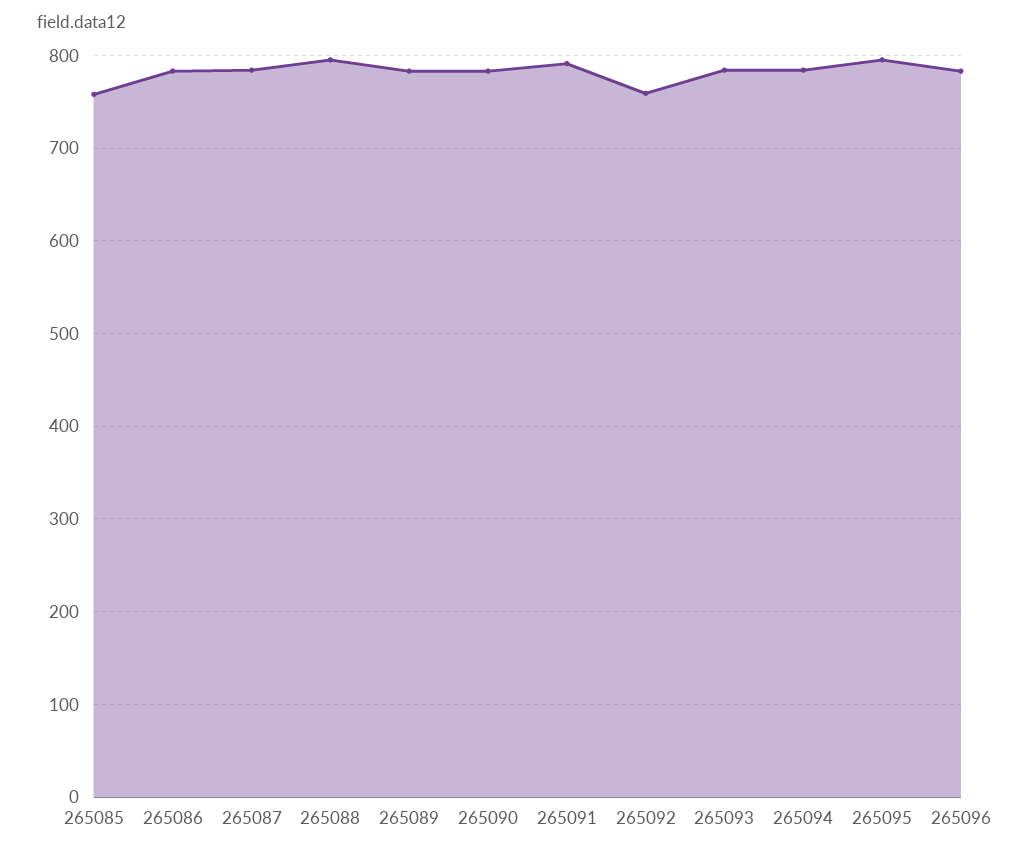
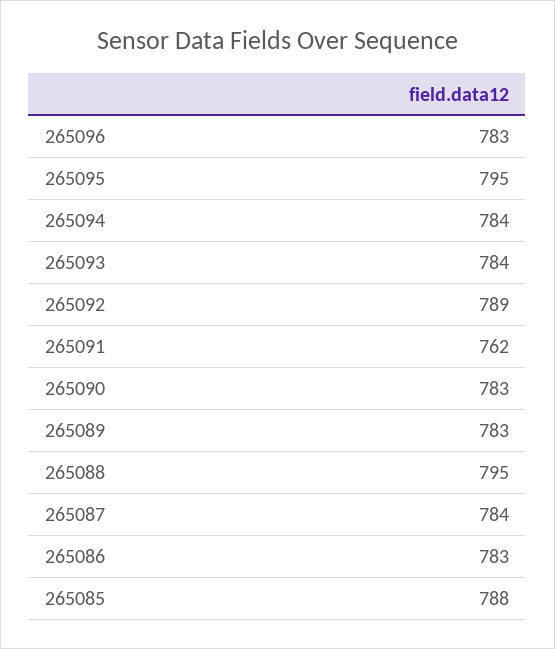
  {
-   "265085": 760,
+   "265085": 788,
    "265086": 783,
    "265087": 784,
    "265088": 795,
    "265089": 783,
    "265090": 783,
-   "265091": 790,
+   "265091": 762,
-   "265092": 760,
+   "265092": 789,
    "265093": 784,
    "265094": 784,
    "265095": 795,
    "265096": 783
  }

